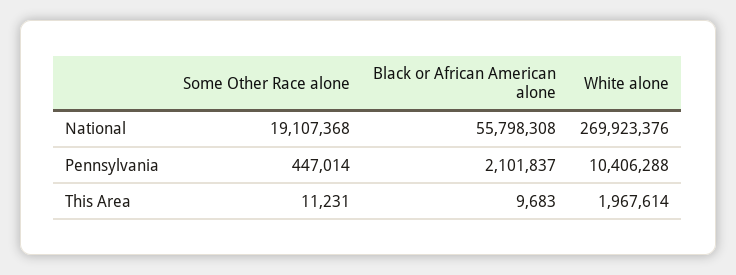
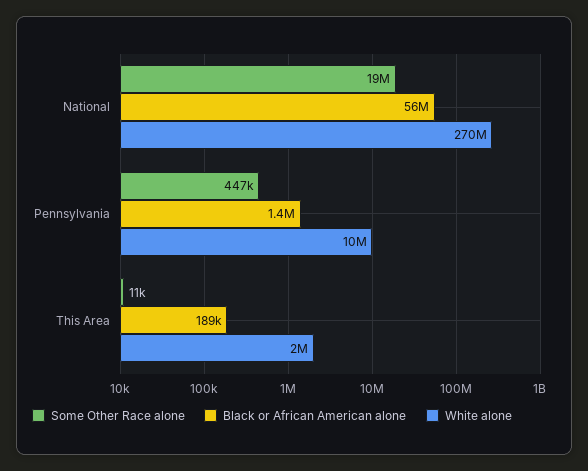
  {
    "Some Other Race alone": {
      "National": 19107368,
      "Pennsylvania": 447014,
      "This Area": 11231
    },
    "Black or African American alone": {
      "National": 55798308,
-     "Pennsylvania": 2101837,
+     "Pennsylvania": 1400000,
-     "This Area": 9683
+     "This Area": 189000
    },
    "White alone": {
      "National": 269923376,
      "Pennsylvania": 10406288,
      "This Area": 1967614
    }
  }

